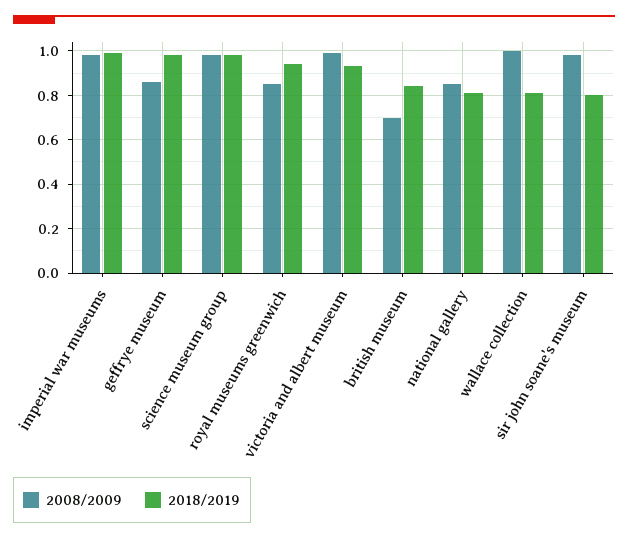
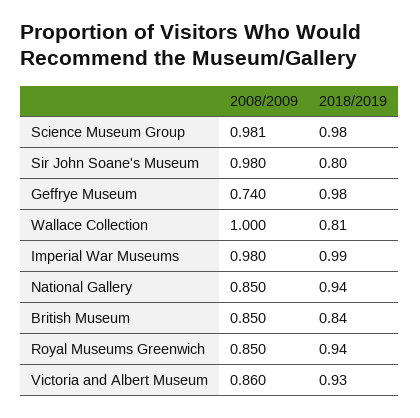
  {
    "2008/2009": {
      "imperial war museums": 0.98,
-     "geffrye museum": 0.85,
+     "geffrye museum": 0.74,
      "science museum group": 0.981,
      "royal museums greenwich": 0.85,
-     "victoria and albert museum": 1,
+     "victoria and albert museum": 0.86,
-     "british museum": 0.7,
+     "british museum": 0.85,
      "national gallery": 0.85,
      "wallace collection": 1,
      "sir john soane's museum": 0.98
    },
    "2018/2019": {
      "imperial war museums": 0.99,
      "geffrye museum": 0.98,
      "science museum group": 0.98,
      "royal museums greenwich": 0.94,
      "victoria and albert museum": 0.93,
      "british museum": 0.84,
-     "national gallery": 0.8,
+     "national gallery": 0.94,
      "wallace collection": 0.81,
      "sir john soane's museum": 0.8
    }
  }

